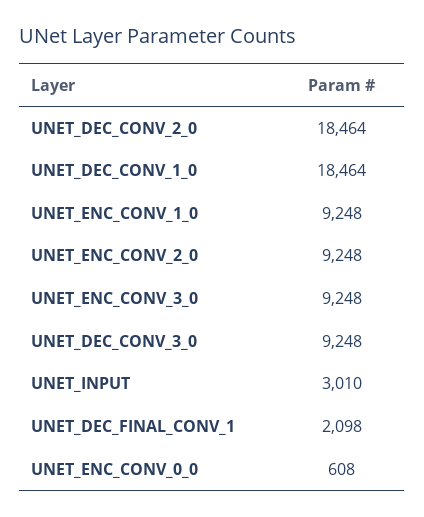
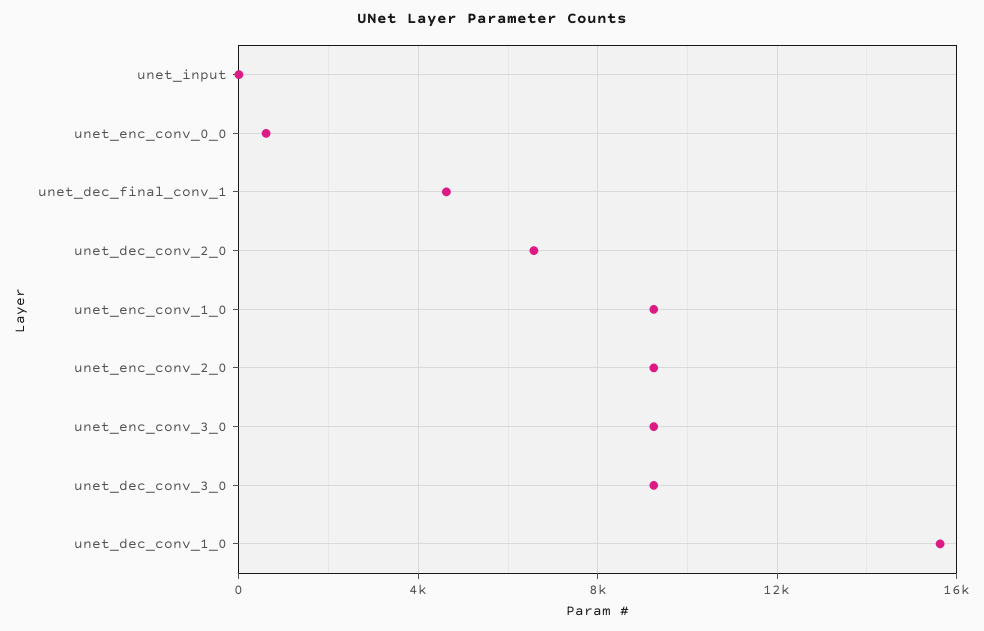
  {
-   "UNET_DEC_CONV_2_0": 18464,
+   "UNET_DEC_CONV_2_0": 6500,
-   "UNET_DEC_CONV_1_0": 18464,
+   "UNET_DEC_CONV_1_0": 15500,
    "UNET_ENC_CONV_1_0": 9248,
    "UNET_ENC_CONV_2_0": 9248,
    "UNET_ENC_CONV_3_0": 9248,
    "UNET_DEC_CONV_3_0": 9248,
-   "UNET_INPUT": 3010,
+   "UNET_INPUT": 0,
-   "UNET_DEC_FINAL_CONV_1": 2098,
+   "UNET_DEC_FINAL_CONV_1": 4500,
    "UNET_ENC_CONV_0_0": 608
  }

